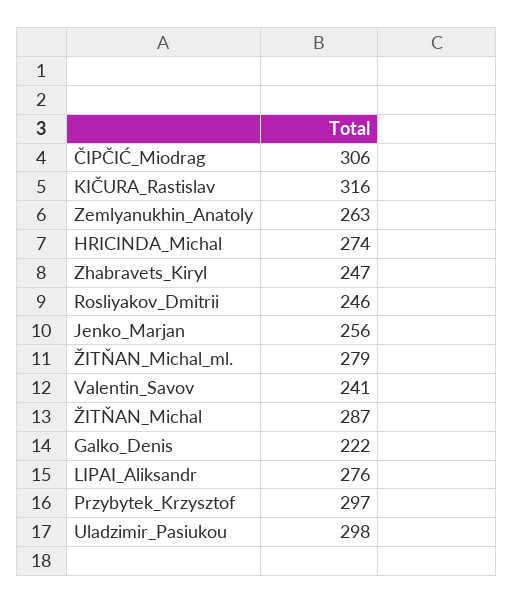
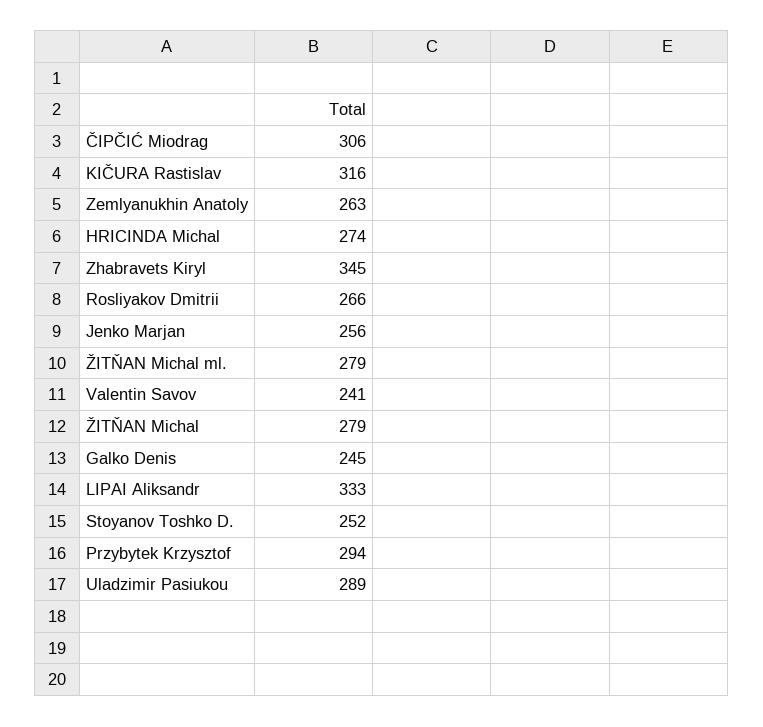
  {
    "ČIPČIĆ_Miodrag": 306,
    "KIČURA_Rastislav": 316,
    "Zemlyanukhin_Anatoly": 263,
    "HRICINDA_Michal": 274,
-   "Zhabravets_Kiryl": 247,
+   "Zhabravets_Kiryl": 345,
-   "Rosliyakov_Dmitrii": 246,
+   "Rosliyakov_Dmitrii": 266,
    "Jenko_Marjan": 256,
    "ŽITŇAN_Michal_ml.": 279,
    "Valentin_Savov": 241,
-   "ŽITŇAN_Michal": 287,
+   "ŽITŇAN_Michal": 279,
-   "Galko_Denis": 222,
+   "Galko_Denis": 245,
-   "LIPAI_Aliksandr": 276,
+   "LIPAI_Aliksandr": 333,
-   "Przybytek_Krzysztof": 297,
+   "Przybytek_Krzysztof": 294,
-   "Uladzimir_Pasiukou": 298
+   "Uladzimir_Pasiukou": 289,
+   "Stoyanov Toshko D.": 252
  }

